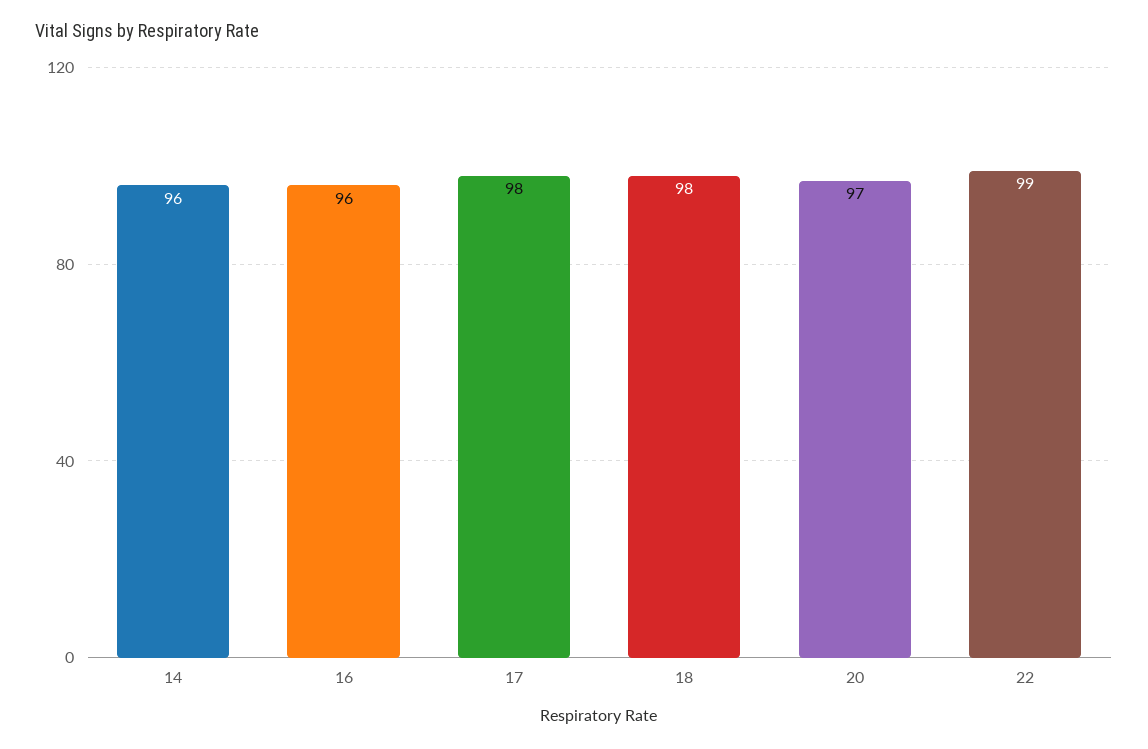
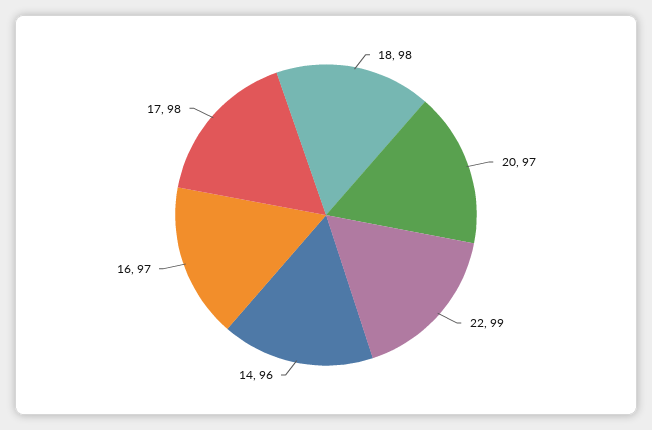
  {
    "14": 96,
-   "16": 96,
+   "16": 97,
    "17": 98,
    "18": 98,
    "20": 97,
    "22": 99
  }

